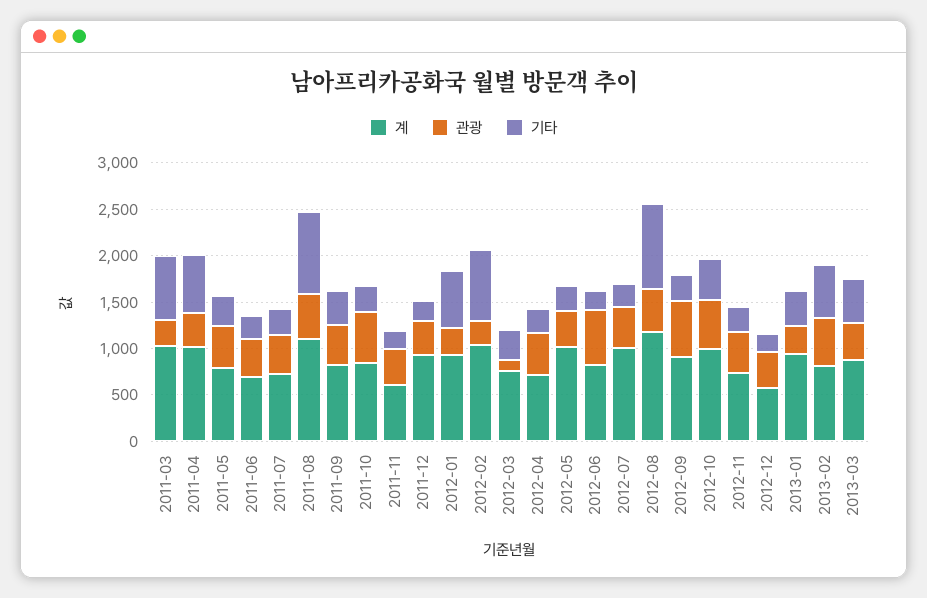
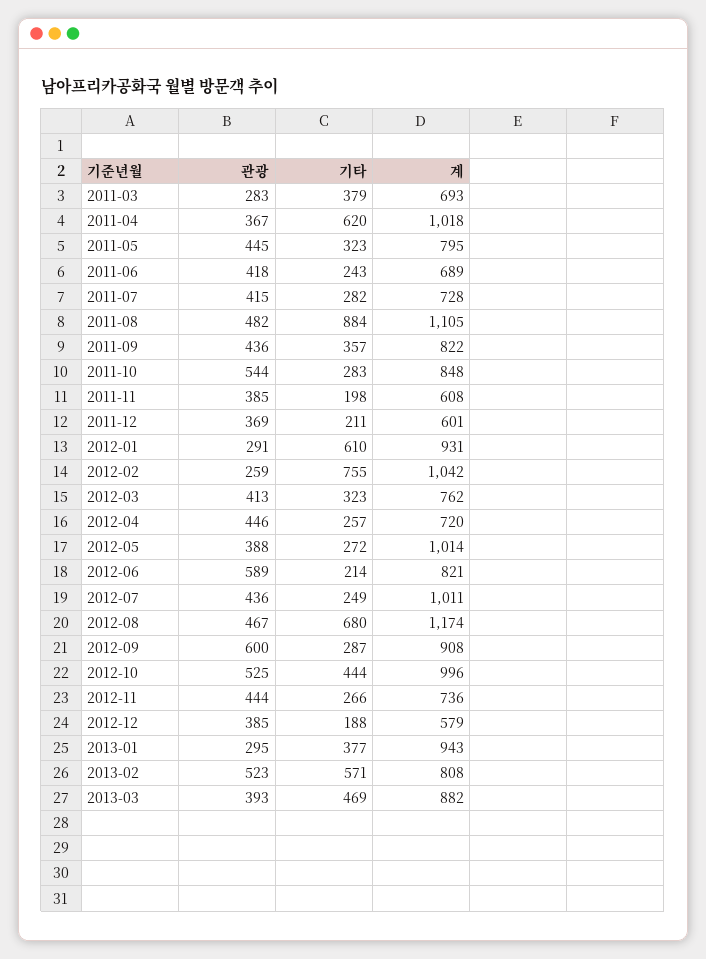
  {
    "계": {
-     "2011-03": 1000,
+     "2011-03": 693,
      "2011-04": 1018,
      "2011-05": 795,
      "2011-06": 689,
      "2011-07": 728,
      "2011-08": 1105,
      "2011-09": 822,
      "2011-10": 848,
      "2011-11": 608,
-     "2011-12": 900,
+     "2011-12": 601,
      "2012-01": 931,
      "2012-02": 1042,
      "2012-03": 762,
      "2012-04": 720,
      "2012-05": 1014,
      "2012-06": 821,
      "2012-07": 1011,
      "2012-08": 1174,
      "2012-09": 908,
      "2012-10": 996,
      "2012-11": 736,
      "2012-12": 579,
      "2013-01": 943,
      "2013-02": 808,
      "2013-03": 882
    },
    "관광": {
      "2011-03": 283,
      "2011-04": 367,
      "2011-05": 445,
      "2011-06": 418,
      "2011-07": 415,
      "2011-08": 482,
      "2011-09": 436,
      "2011-10": 544,
      "2011-11": 385,
      "2011-12": 369,
      "2012-01": 291,
      "2012-02": 259,
-     "2012-03": 100,
+     "2012-03": 413,
      "2012-04": 446,
      "2012-05": 388,
      "2012-06": 589,
      "2012-07": 436,
      "2012-08": 467,
      "2012-09": 600,
      "2012-10": 525,
      "2012-11": 444,
      "2012-12": 385,
      "2013-01": 295,
      "2013-02": 523,
      "2013-03": 393
    },
    "기타": {
-     "2011-03": 700,
+     "2011-03": 379,
      "2011-04": 620,
      "2011-05": 323,
      "2011-06": 243,
      "2011-07": 282,
      "2011-08": 884,
      "2011-09": 357,
      "2011-10": 283,
      "2011-11": 198,
      "2011-12": 211,
      "2012-01": 610,
      "2012-02": 755,
      "2012-03": 323,
      "2012-04": 257,
      "2012-05": 272,
      "2012-06": 214,
      "2012-07": 249,
-     "2012-08": 900,
+     "2012-08": 680,
      "2012-09": 287,
      "2012-10": 444,
      "2012-11": 266,
      "2012-12": 188,
      "2013-01": 377,
      "2013-02": 571,
      "2013-03": 469
    }
  }

